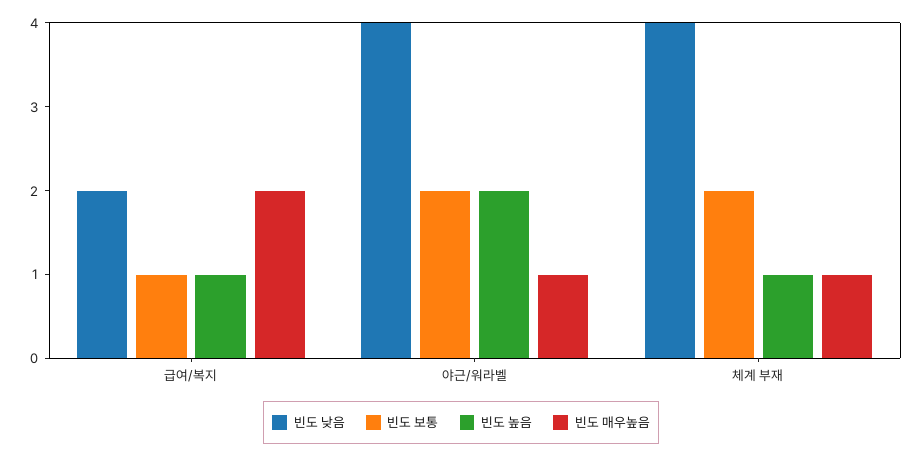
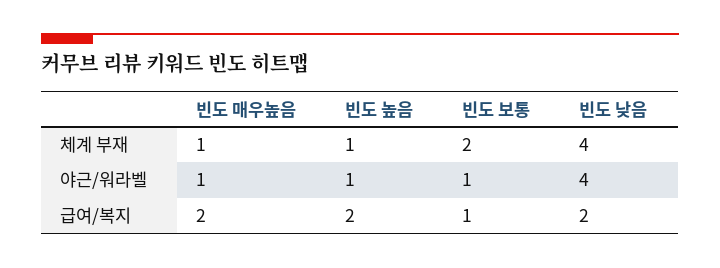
  {
    "빈도 낮음": {
      "급여/복지": 2,
      "야근/워라벨": 4,
      "체계 부재": 4
    },
    "빈도 보통": {
      "급여/복지": 1,
-     "야근/워라벨": 2,
+     "야근/워라벨": 1,
      "체계 부재": 2
    },
    "빈도 높음": {
-     "급여/복지": 1,
+     "급여/복지": 2,
-     "야근/워라벨": 2,
+     "야근/워라벨": 1,
      "체계 부재": 1
    },
    "빈도 매우높음": {
      "급여/복지": 2,
      "야근/워라벨": 1,
      "체계 부재": 1
    }
  }

